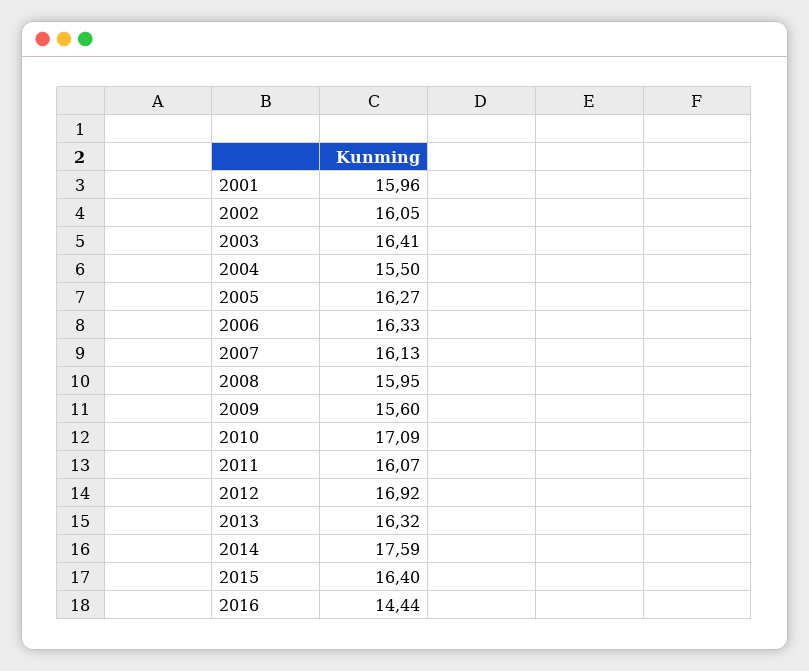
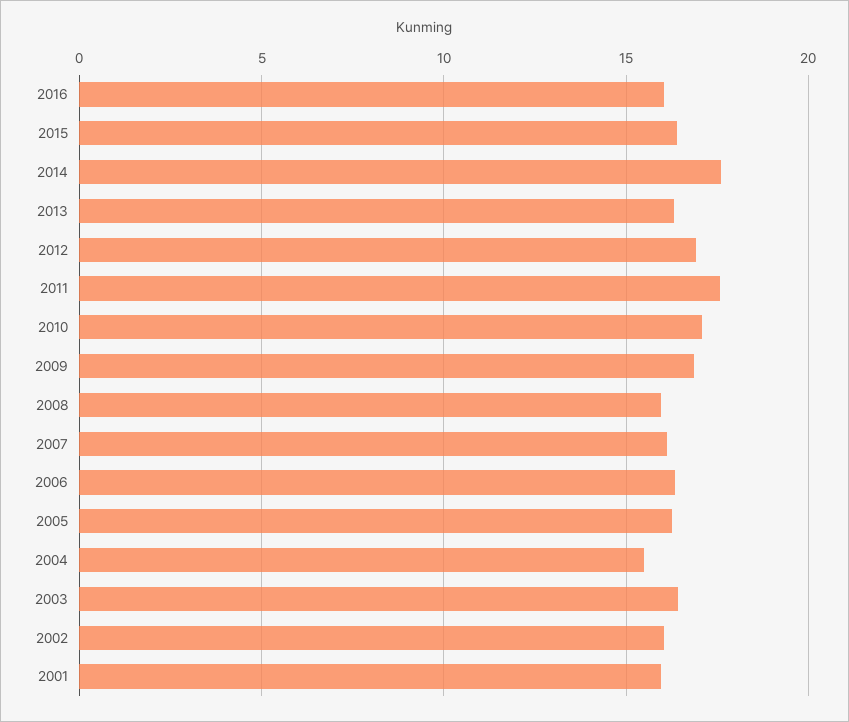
  {
    "2001": 15.96,
    "2002": 16.05,
    "2003": 16.41,
    "2004": 15.5,
    "2005": 16.27,
    "2006": 16.33,
    "2007": 16.13,
    "2008": 15.95,
-   "2009": 15.6,
+   "2009": 17,
    "2010": 17.09,
-   "2011": 16.07,
+   "2011": 17.5,
    "2012": 16.92,
    "2013": 16.32,
    "2014": 17.59,
    "2015": 16.4,
-   "2016": 14.44
+   "2016": 16
  }

